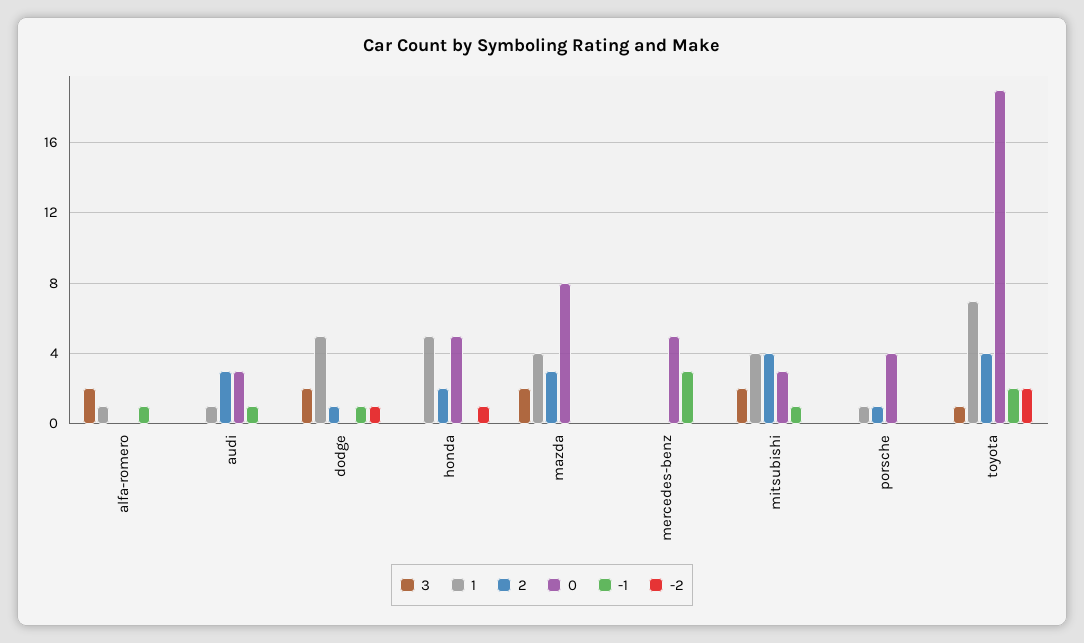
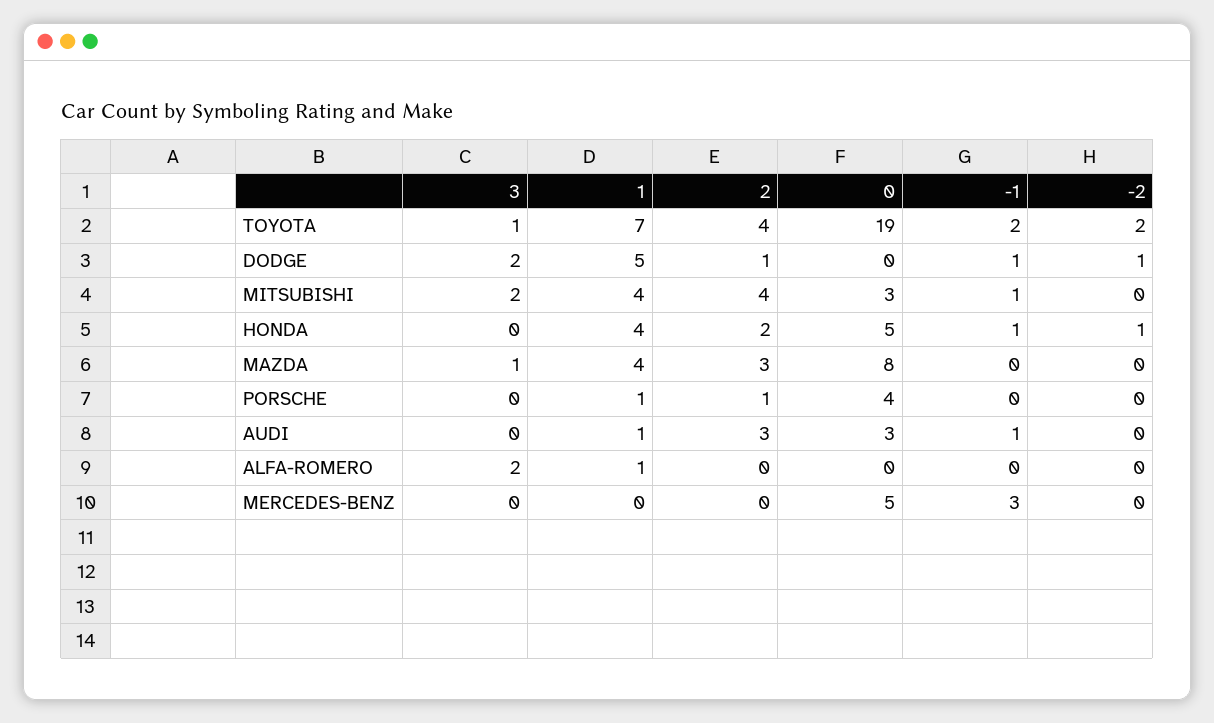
  {
    "3": {
      "alfa-romero": 2,
      "audi": 0,
      "dodge": 2,
      "honda": 0,
-     "mazda": 2,
+     "mazda": 1,
      "mercedes-benz": 0,
      "mitsubishi": 2,
      "porsche": 0,
      "toyota": 1
    },
    "1": {
      "alfa-romero": 1,
      "audi": 1,
      "dodge": 5,
-     "honda": 5,
+     "honda": 4,
      "mazda": 4,
      "mercedes-benz": 0,
      "mitsubishi": 4,
      "porsche": 1,
      "toyota": 7
    },
    "2": {
      "alfa-romero": 0,
      "audi": 3,
      "dodge": 1,
      "honda": 2,
      "mazda": 3,
      "mercedes-benz": 0,
      "mitsubishi": 4,
      "porsche": 1,
      "toyota": 4
    },
    "0": {
      "alfa-romero": 0,
      "audi": 3,
      "dodge": 0,
      "honda": 5,
      "mazda": 8,
      "mercedes-benz": 5,
      "mitsubishi": 3,
      "porsche": 4,
      "toyota": 19
    },
    "-1": {
-     "alfa-romero": 1,
+     "alfa-romero": 0,
      "audi": 1,
      "dodge": 1,
-     "honda": 0,
+     "honda": 1,
      "mazda": 0,
      "mercedes-benz": 3,
      "mitsubishi": 1,
      "porsche": 0,
      "toyota": 2
    },
    "-2": {
      "alfa-romero": 0,
      "audi": 0,
      "dodge": 1,
      "honda": 1,
      "mazda": 0,
      "mercedes-benz": 0,
      "mitsubishi": 0,
      "porsche": 0,
      "toyota": 2
    }
  }

